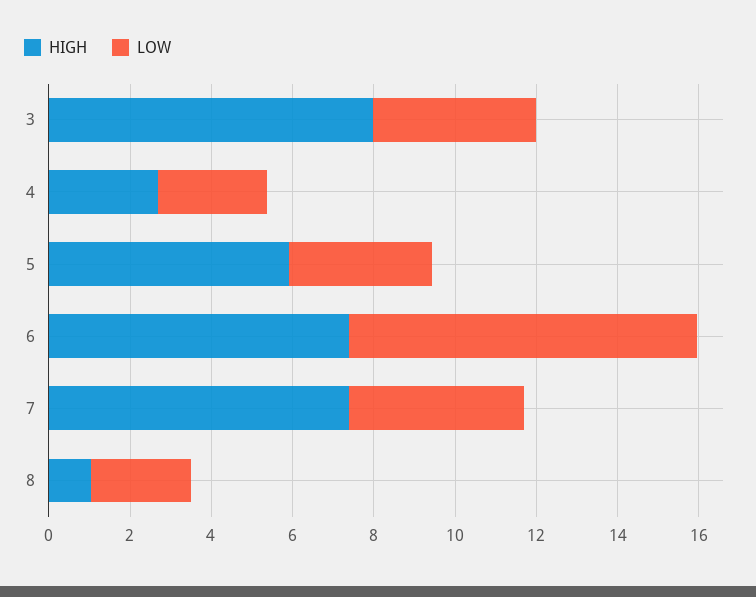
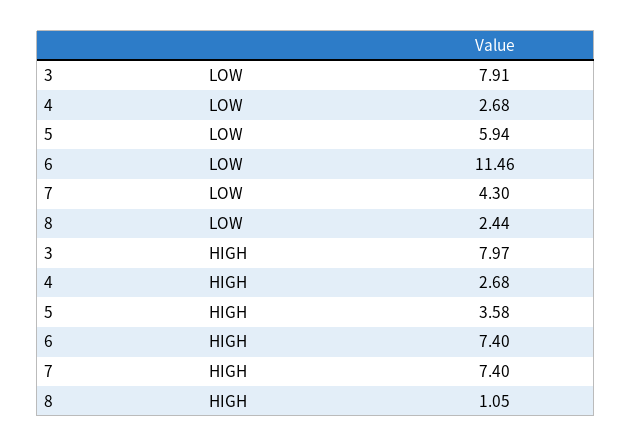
  {
    "HIGH": {
      "3": 7.97,
      "4": 2.68,
-     "5": 6,
+     "5": 3.58,
      "6": 7.4,
      "7": 7.4,
      "8": 1.05
    },
    "LOW": {
-     "3": 4,
+     "3": 7.91,
      "4": 2.68,
-     "5": 3.5,
+     "5": 5.94,
-     "6": 8.5,
+     "6": 11.46,
      "7": 4.3,
      "8": 2.44
    }
  }

